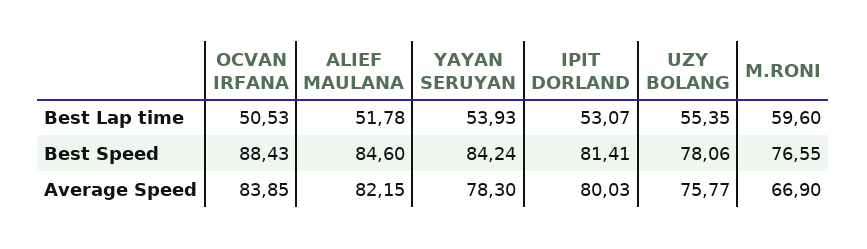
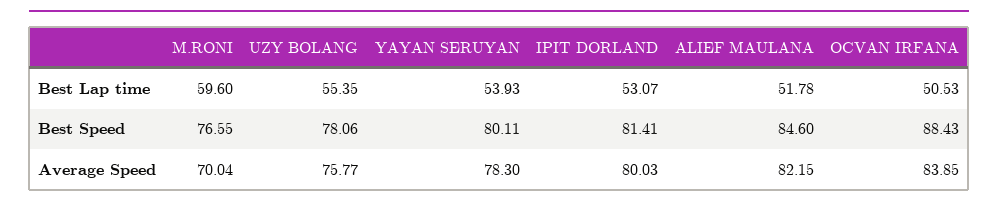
  {
    "OCVAN IRFANA": {
      "Best Lap time": 50.53,
      "Best Speed": 88.43,
      "Average Speed": 83.85
    },
    "ALIEF MAULANA": {
      "Best Lap time": 51.78,
      "Best Speed": 84.6,
      "Average Speed": 82.15
    },
    "YAYAN SERUYAN": {
      "Best Lap time": 53.93,
-     "Best Speed": 84.24,
+     "Best Speed": 80.11,
      "Average Speed": 78.3
    },
    "IPIT DORLAND": {
      "Best Lap time": 53.07,
      "Best Speed": 81.41,
      "Average Speed": 80.03
    },
    "UZY BOLANG": {
      "Best Lap time": 55.35,
      "Best Speed": 78.06,
      "Average Speed": 75.77
    },
    "M.RONI": {
      "Best Lap time": 59.6,
      "Best Speed": 76.55,
-     "Average Speed": 66.9
+     "Average Speed": 70.04
    }
  }

